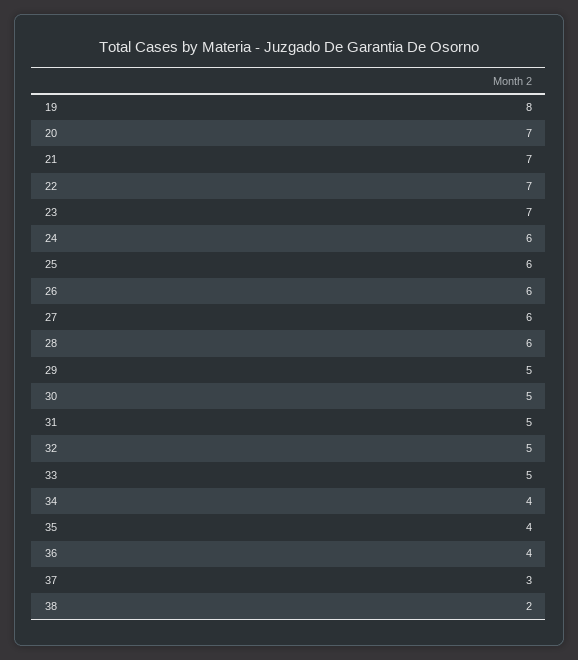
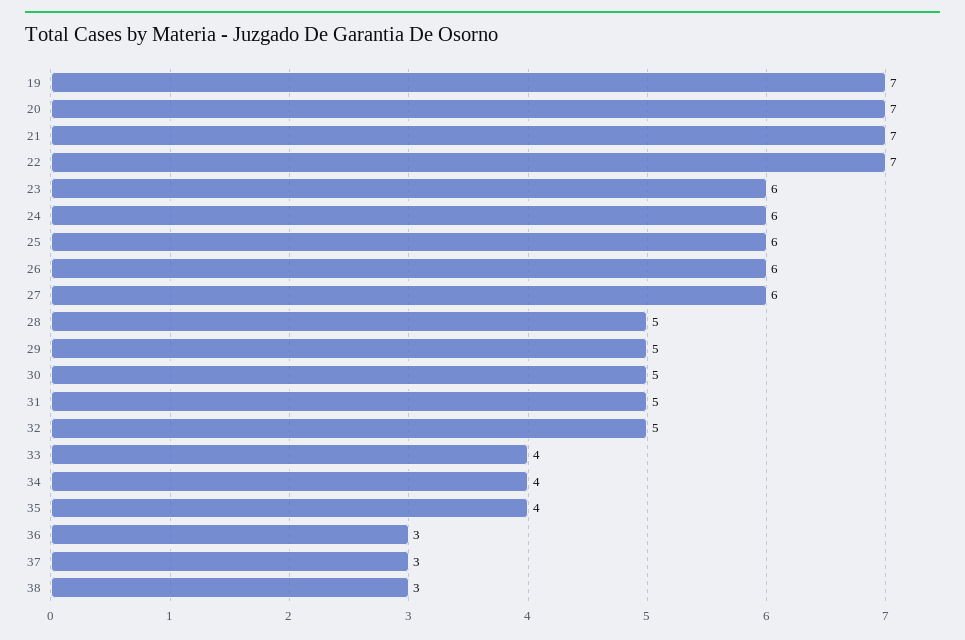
  {
-   "19": 8,
+   "19": 7,
    "20": 7,
    "21": 7,
    "22": 7,
-   "23": 7,
+   "23": 6,
    "24": 6,
    "25": 6,
    "26": 6,
    "27": 6,
-   "28": 6,
+   "28": 5,
    "29": 5,
    "30": 5,
    "31": 5,
    "32": 5,
-   "33": 5,
+   "33": 4,
    "34": 4,
    "35": 4,
-   "36": 4,
+   "36": 3,
    "37": 3,
-   "38": 2
+   "38": 3
  }

